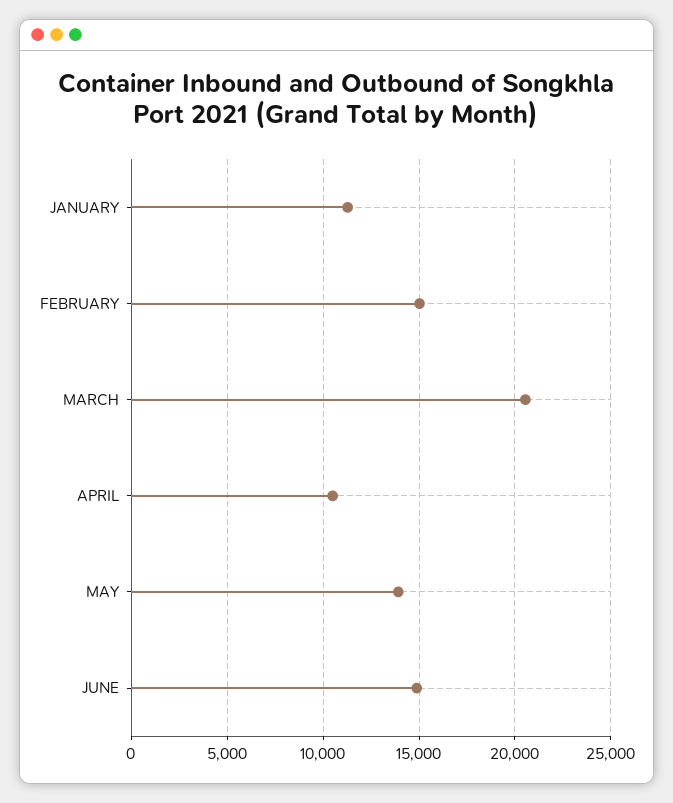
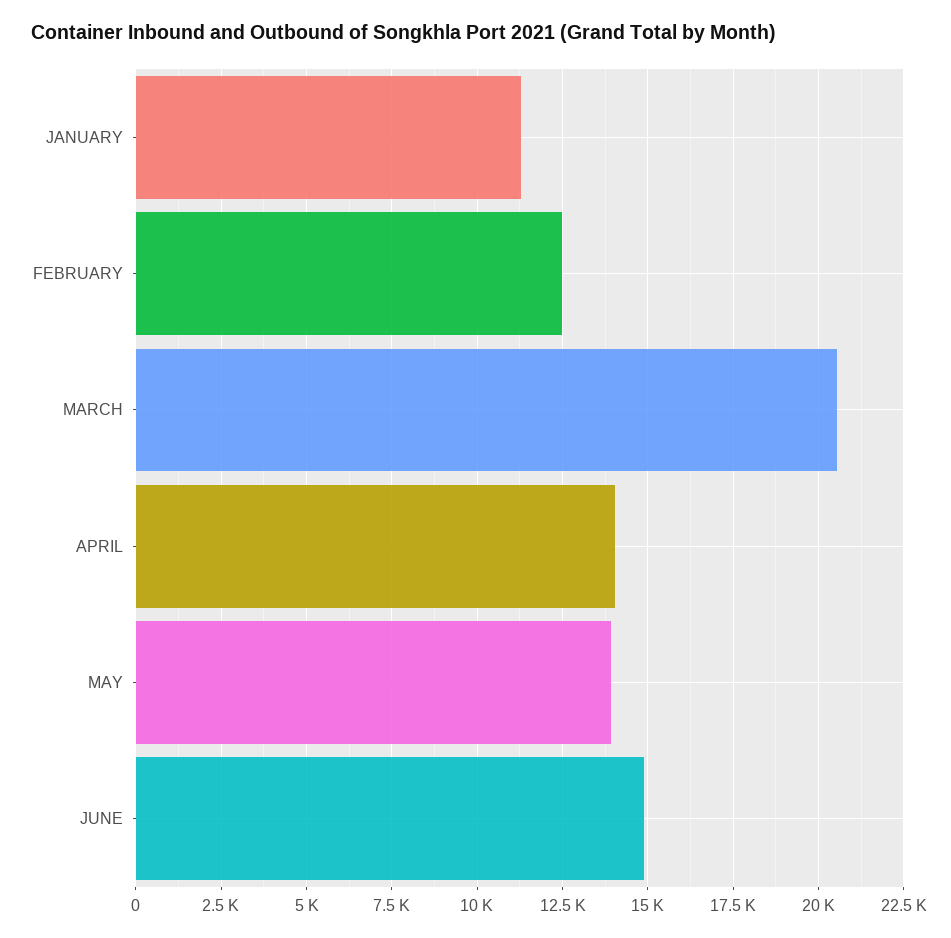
  {
    "JANUARY": 11250,
-   "FEBRUARY": 15000,
+   "FEBRUARY": 12500,
    "MARCH": 20500,
-   "APRIL": 10500,
+   "APRIL": 14000,
    "MAY": 14000,
    "JUNE": 15000
  }

